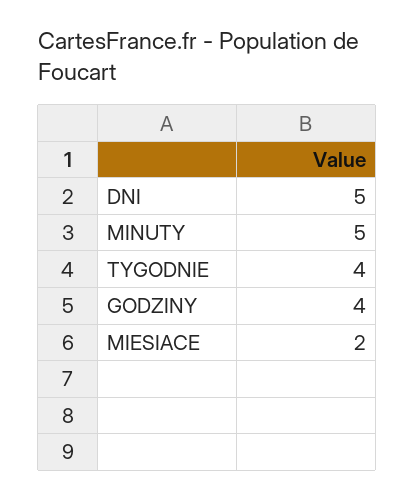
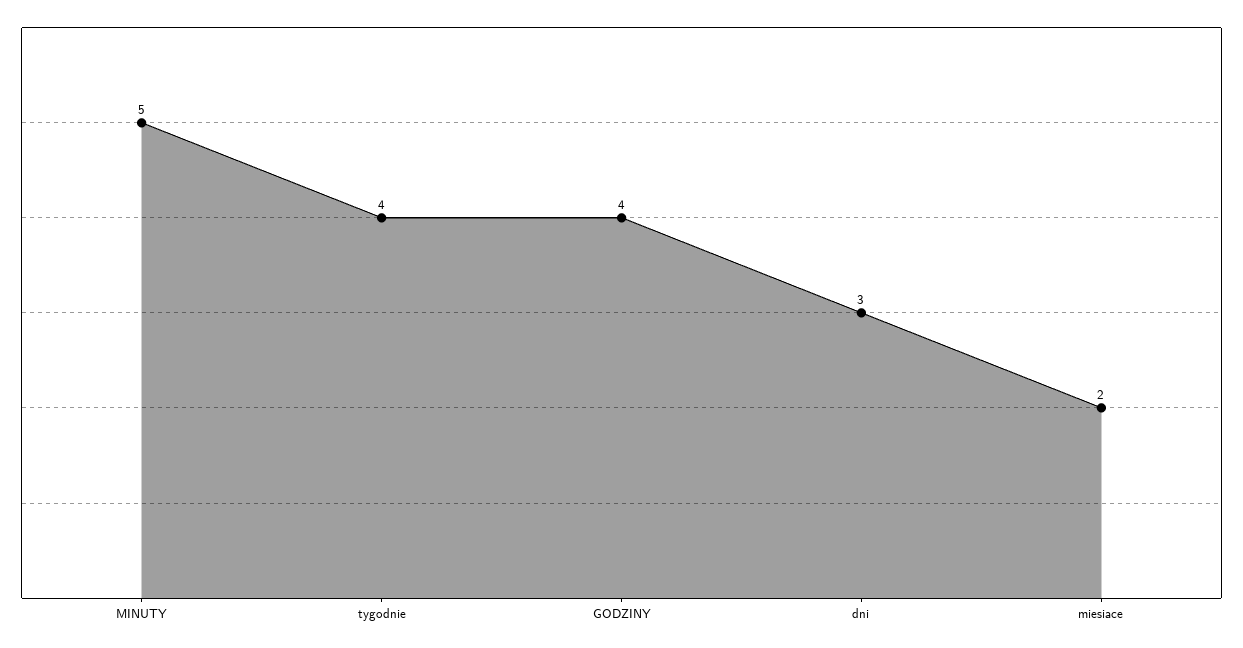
  {
-   "DNI": 5,
+   "DNI": 3,
    "MINUTY": 5,
    "TYGODNIE": 4,
    "GODZINY": 4,
    "MIESIACE": 2
  }

